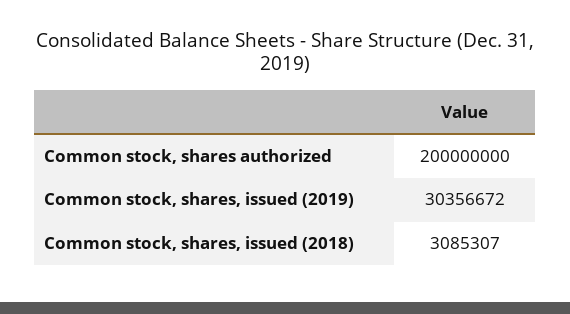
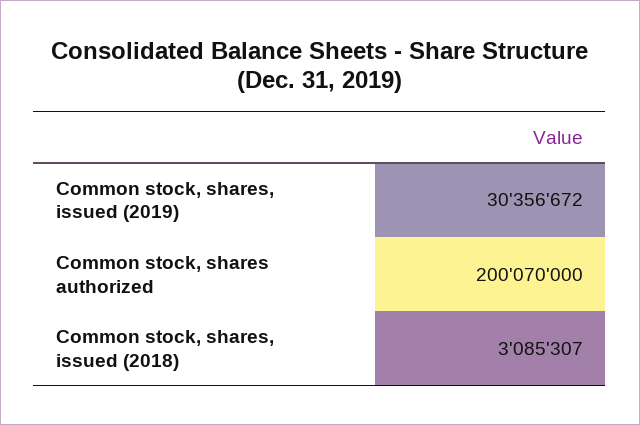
  {
-   "Common stock, shares authorized": 200000000,
+   "Common stock, shares authorized": 200070000,
    "Common stock, shares, issued (2019)": 30356672,
    "Common stock, shares, issued (2018)": 3085307
  }

